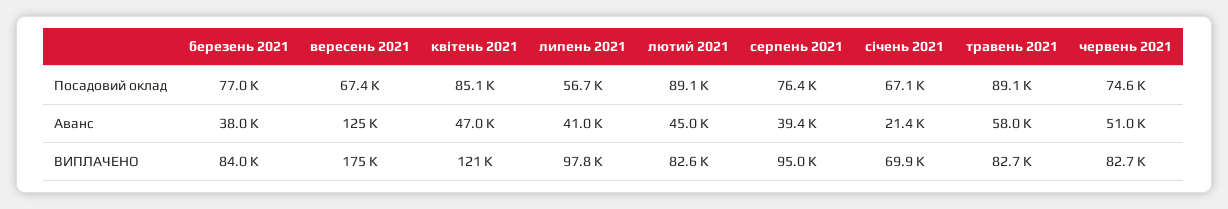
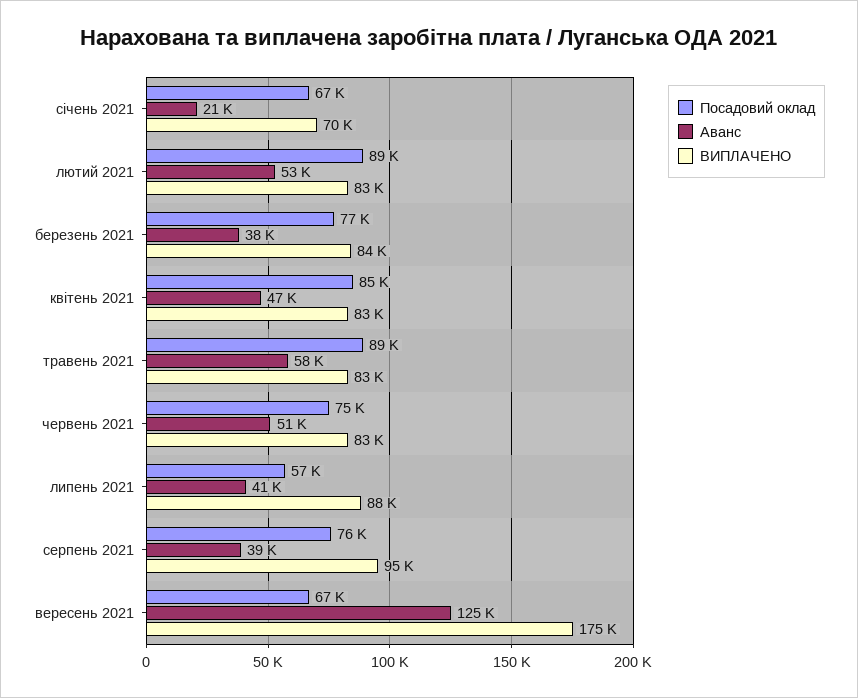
  {
    "Посадовий оклад": {
      "березень 2021": 77000,
      "вересень 2021": 67400,
      "квітень 2021": 85100,
      "липень 2021": 56700,
      "лютий 2021": 89100,
      "серпень 2021": 76400,
      "січень 2021": 67100,
      "травень 2021": 89100,
      "червень 2021": 74600
    },
    "Аванс": {
      "березень 2021": 38000,
      "вересень 2021": 125000,
      "квітень 2021": 47000,
      "липень 2021": 41000,
-     "лютий 2021": 45000,
+     "лютий 2021": 53000,
      "серпень 2021": 39400,
      "січень 2021": 21400,
      "травень 2021": 58000,
      "червень 2021": 51000
    },
    "ВИПЛАЧЕНО": {
      "березень 2021": 84000,
      "вересень 2021": 175000,
-     "квітень 2021": 121000,
+     "квітень 2021": 83000,
-     "липень 2021": 97800,
+     "липень 2021": 88000,
      "лютий 2021": 82600,
      "серпень 2021": 95000,
      "січень 2021": 69900,
      "травень 2021": 82700,
      "червень 2021": 82700
    }
  }

